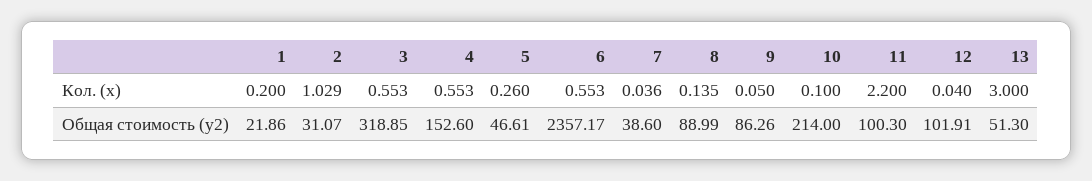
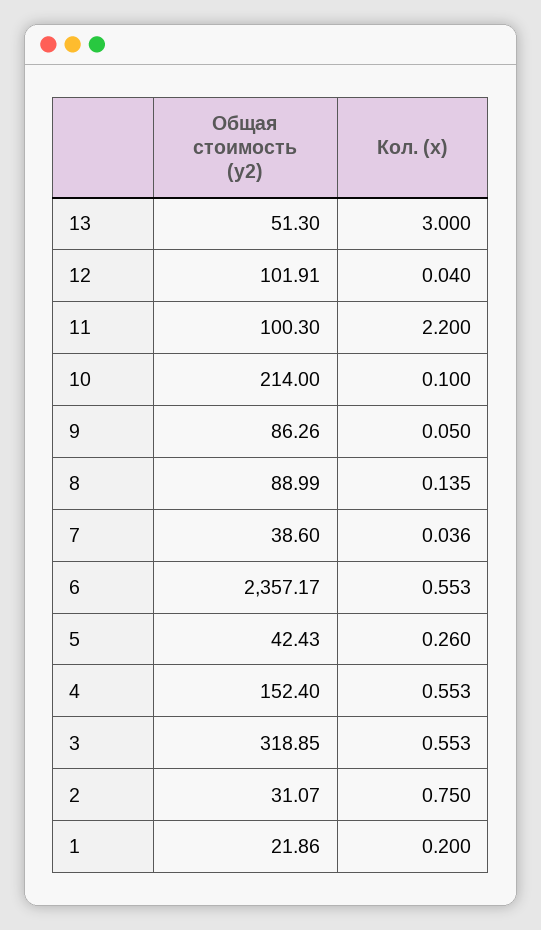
  {
    "1": {
      "Кол. (x)": 0.2,
      "Общая стоимость (y2)": 21.86
    },
    "2": {
-     "Кол. (x)": 1.029,
+     "Кол. (x)": 0.75,
      "Общая стоимость (y2)": 31.07
    },
    "3": {
      "Кол. (x)": 0.553,
      "Общая стоимость (y2)": 318.85
    },
    "4": {
      "Кол. (x)": 0.553,
-     "Общая стоимость (y2)": 152.6
+     "Общая стоимость (y2)": 152.4
    },
    "5": {
      "Кол. (x)": 0.26,
-     "Общая стоимость (y2)": 46.61
+     "Общая стоимость (y2)": 42.43
    },
    "6": {
      "Кол. (x)": 0.553,
      "Общая стоимость (y2)": 2357.17
    },
    "7": {
      "Кол. (x)": 0.036,
      "Общая стоимость (y2)": 38.6
    },
    "8": {
      "Кол. (x)": 0.135,
      "Общая стоимость (y2)": 88.99
    },
    "9": {
      "Кол. (x)": 0.05,
      "Общая стоимость (y2)": 86.26
    },
    "10": {
      "Кол. (x)": 0.1,
      "Общая стоимость (y2)": 214
    },
    "11": {
      "Кол. (x)": 2.2,
      "Общая стоимость (y2)": 100.3
    },
    "12": {
      "Кол. (x)": 0.04,
      "Общая стоимость (y2)": 101.91
    },
    "13": {
      "Кол. (x)": 3,
      "Общая стоимость (y2)": 51.3
    }
  }

